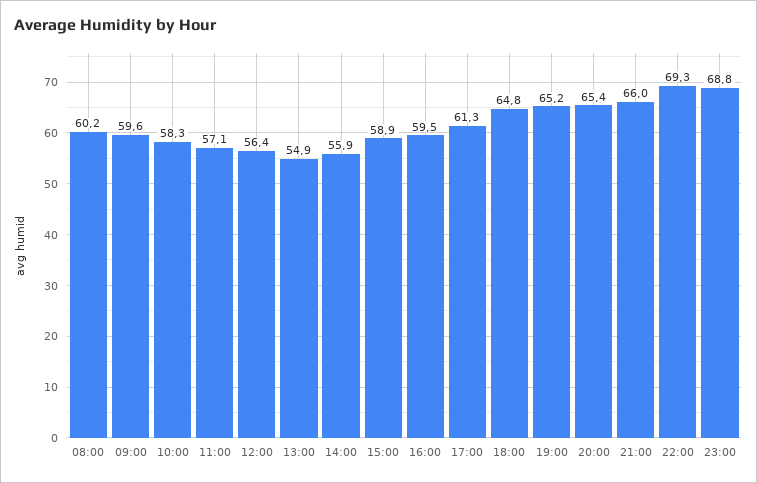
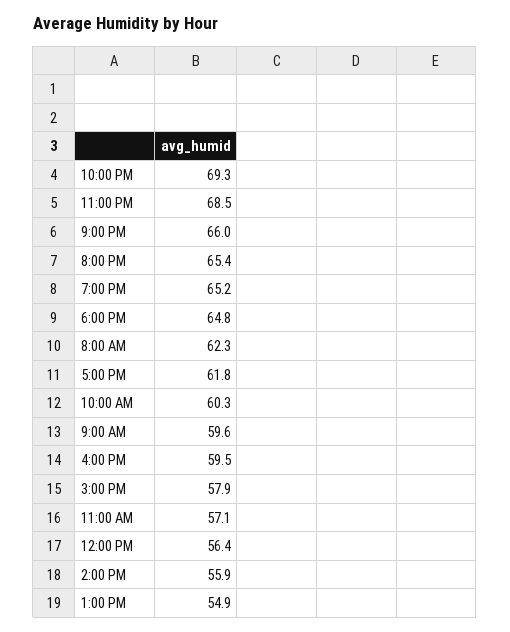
  {
-   "08:00": 60.2,
+   "08:00": 62.3,
    "09:00": 59.6,
-   "10:00": 58.3,
+   "10:00": 60.3,
    "11:00": 57.1,
    "12:00": 56.4,
    "13:00": 54.9,
    "14:00": 55.9,
-   "15:00": 58.9,
+   "15:00": 57.9,
    "16:00": 59.5,
-   "17:00": 61.3,
+   "17:00": 61.8,
    "18:00": 64.8,
    "19:00": 65.2,
    "20:00": 65.4,
    "21:00": 66,
    "22:00": 69.3,
-   "23:00": 68.8
+   "23:00": 68.5
  }

